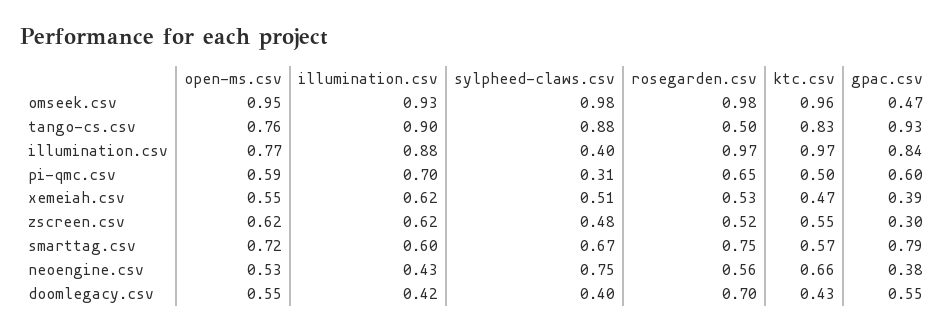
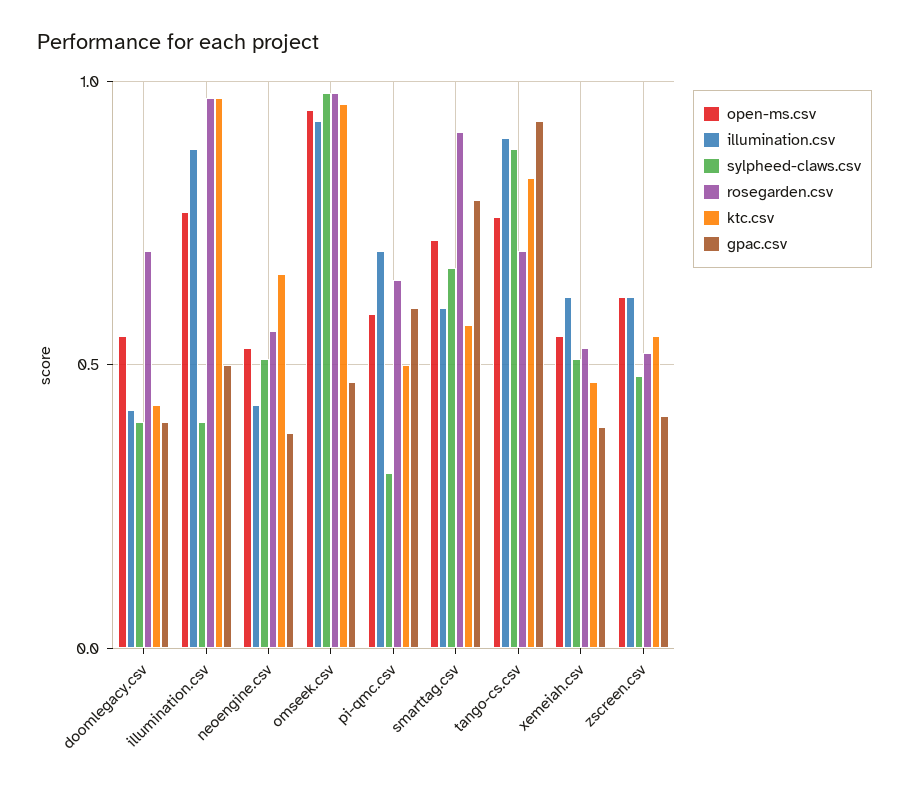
  {
    "open-ms.csv": {
      "omseek.csv": 0.95,
      "tango-cs.csv": 0.76,
      "illumination.csv": 0.77,
      "pi-qmc.csv": 0.59,
      "xemeiah.csv": 0.55,
      "zscreen.csv": 0.62,
      "smarttag.csv": 0.72,
      "neoengine.csv": 0.53,
      "doomlegacy.csv": 0.55
    },
    "illumination.csv": {
      "omseek.csv": 0.93,
      "tango-cs.csv": 0.9,
      "illumination.csv": 0.88,
      "pi-qmc.csv": 0.7,
      "xemeiah.csv": 0.62,
      "zscreen.csv": 0.62,
      "smarttag.csv": 0.6,
      "neoengine.csv": 0.43,
      "doomlegacy.csv": 0.42
    },
    "sylpheed-claws.csv": {
      "omseek.csv": 0.98,
      "tango-cs.csv": 0.88,
      "illumination.csv": 0.4,
      "pi-qmc.csv": 0.31,
      "xemeiah.csv": 0.51,
      "zscreen.csv": 0.48,
      "smarttag.csv": 0.67,
-     "neoengine.csv": 0.75,
+     "neoengine.csv": 0.5,
      "doomlegacy.csv": 0.4
    },
    "rosegarden.csv": {
      "omseek.csv": 0.98,
-     "tango-cs.csv": 0.5,
+     "tango-cs.csv": 0.7,
      "illumination.csv": 0.97,
      "pi-qmc.csv": 0.65,
      "xemeiah.csv": 0.53,
      "zscreen.csv": 0.52,
-     "smarttag.csv": 0.75,
+     "smarttag.csv": 0.9,
      "neoengine.csv": 0.56,
      "doomlegacy.csv": 0.7
    },
    "ktc.csv": {
      "omseek.csv": 0.96,
      "tango-cs.csv": 0.83,
      "illumination.csv": 0.97,
      "pi-qmc.csv": 0.5,
      "xemeiah.csv": 0.47,
      "zscreen.csv": 0.55,
      "smarttag.csv": 0.57,
      "neoengine.csv": 0.66,
      "doomlegacy.csv": 0.43
    },
    "gpac.csv": {
      "omseek.csv": 0.47,
      "tango-cs.csv": 0.93,
-     "illumination.csv": 0.84,
+     "illumination.csv": 0.5,
      "pi-qmc.csv": 0.6,
      "xemeiah.csv": 0.39,
-     "zscreen.csv": 0.3,
+     "zscreen.csv": 0.4,
      "smarttag.csv": 0.79,
      "neoengine.csv": 0.38,
-     "doomlegacy.csv": 0.55
+     "doomlegacy.csv": 0.4
    }
  }

